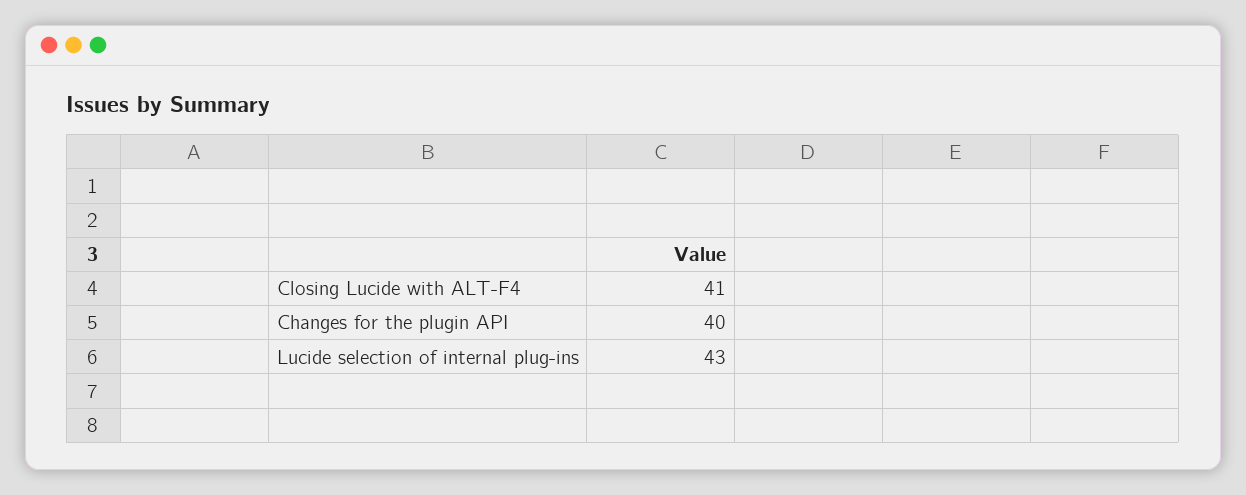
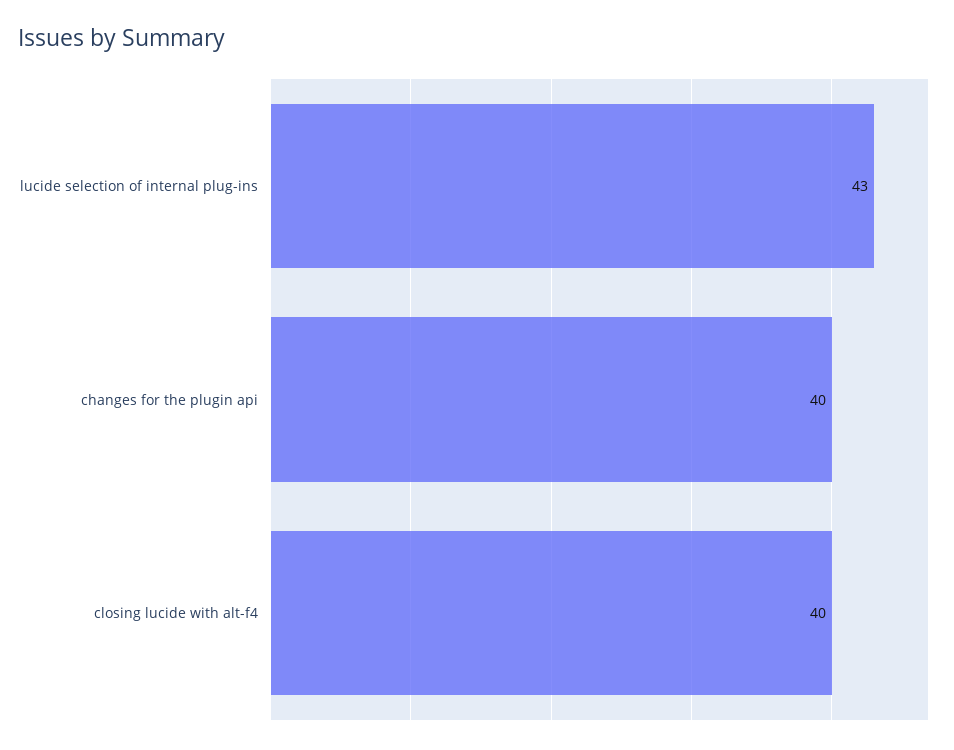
  {
-   "Closing Lucide with ALT-F4": 41,
+   "Closing Lucide with ALT-F4": 40,
    "Changes for the plugin API": 40,
    "Lucide selection of internal plug-ins": 43
  }

